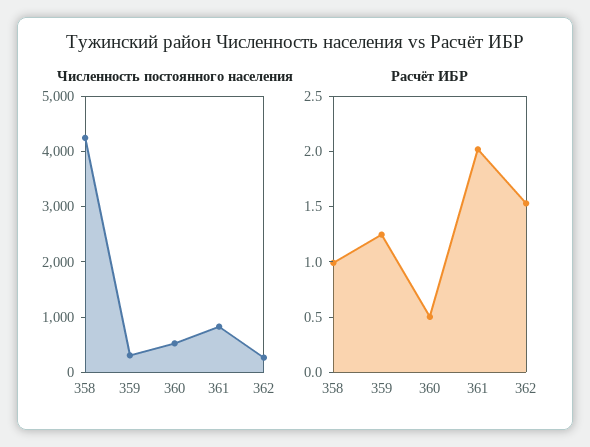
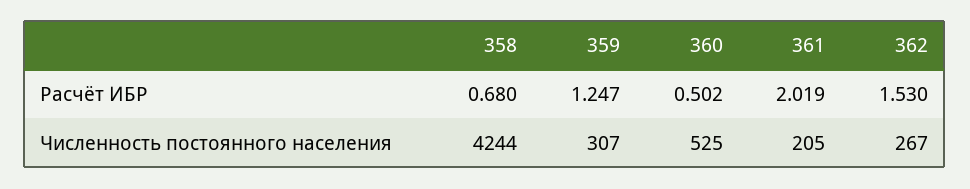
  {
    "Численность постоянного населения": {
      "358": 4244,
      "359": 307,
      "360": 525,
-     "361": 800,
+     "361": 205,
      "362": 267
    },
    "Расчёт ИБР": {
-     "358": 1,
+     "358": 0.68,
      "359": 1.247,
      "360": 0.502,
      "361": 2.019,
      "362": 1.53
    }
  }

